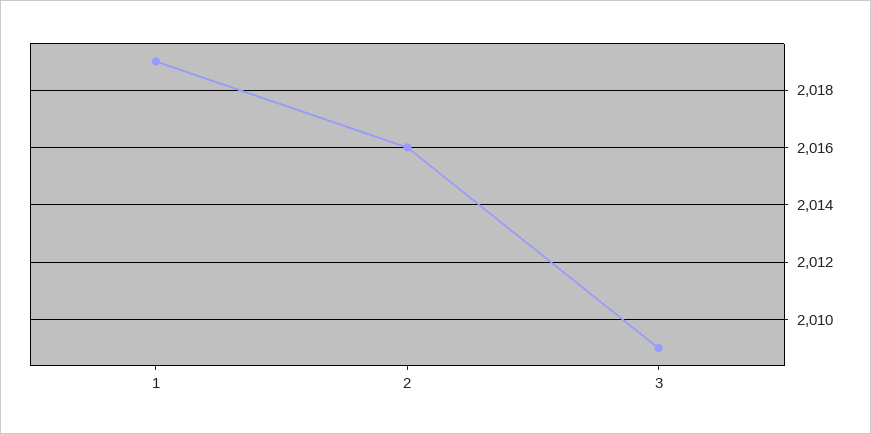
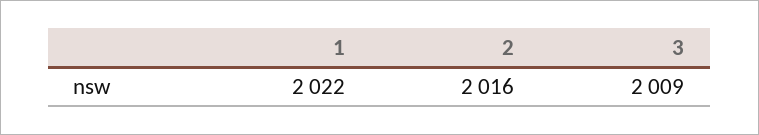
  {
-   "1": 2019,
+   "1": 2022,
    "2": 2016,
    "3": 2009
  }

